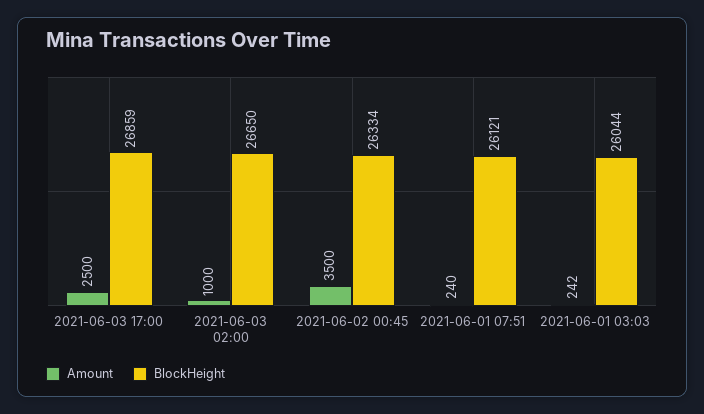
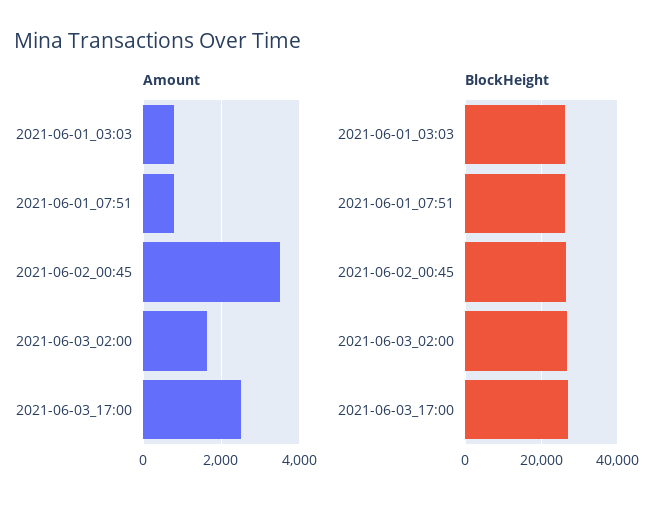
  {
    "Amount": {
      "2021-06-03 17:00": 2500,
-     "2021-06-03 02:00": 1000,
+     "2021-06-03 02:00": 1600,
      "2021-06-02 00:45": 3500,
-     "2021-06-01 07:51": 240,
+     "2021-06-01 07:51": 800,
-     "2021-06-01 03:03": 242
+     "2021-06-01 03:03": 800
    },
    "BlockHeight": {
      "2021-06-03 17:00": 26859,
      "2021-06-03 02:00": 26650,
      "2021-06-02 00:45": 26334,
      "2021-06-01 07:51": 26121,
      "2021-06-01 03:03": 26044
    }
  }

